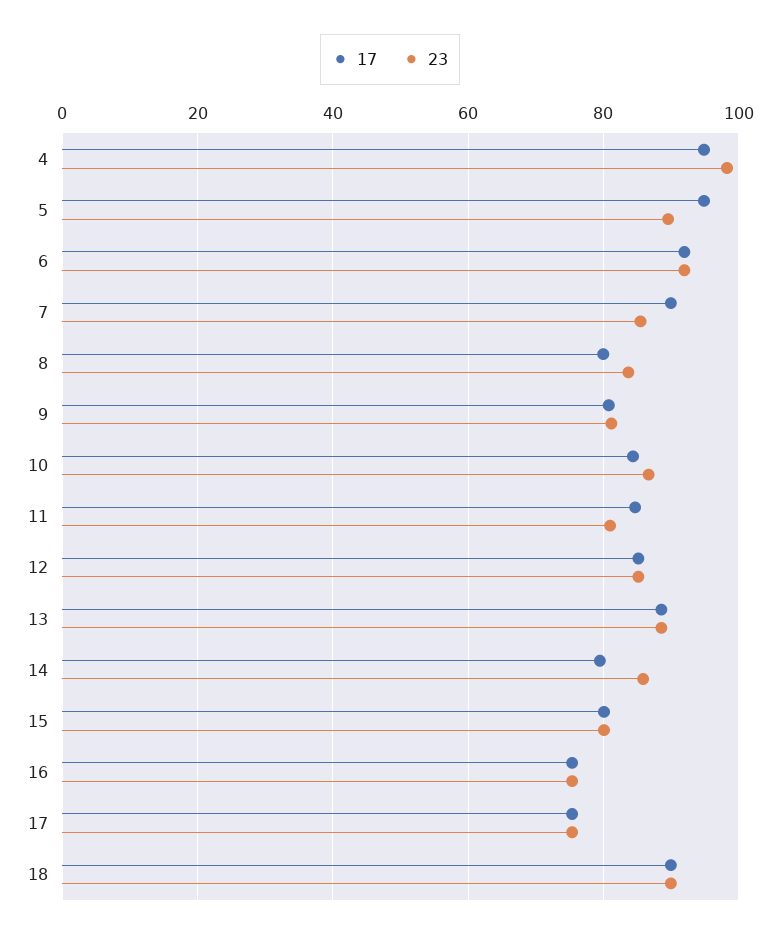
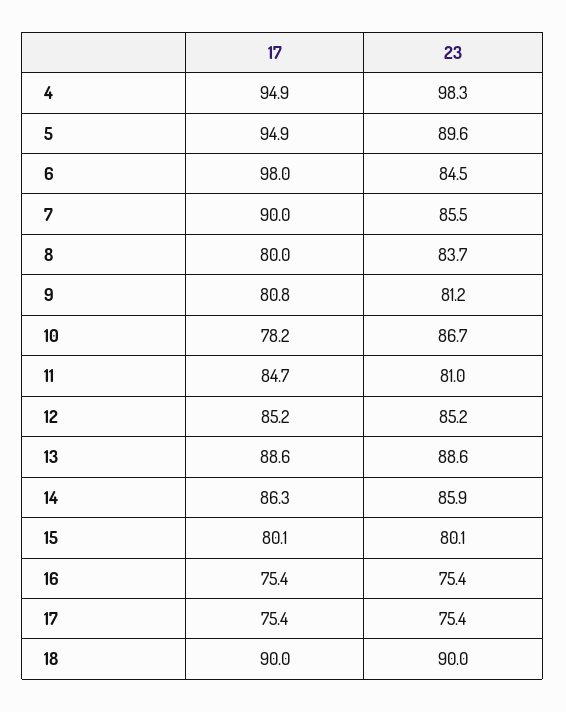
  {
    "17": {
      "4": 94.9,
      "5": 94.9,
-     "6": 92,
+     "6": 98,
      "7": 90,
      "8": 80,
      "9": 80.8,
-     "10": 84,
+     "10": 78.2,
      "11": 84.7,
      "12": 85.2,
      "13": 88.6,
-     "14": 80,
+     "14": 86.3,
      "15": 80.1,
      "16": 75.4,
      "17": 75.4,
      "18": 90
    },
    "23": {
      "4": 98.3,
      "5": 89.6,
-     "6": 92,
+     "6": 84.5,
      "7": 85.5,
      "8": 83.7,
      "9": 81.2,
      "10": 86.7,
      "11": 81,
      "12": 85.2,
      "13": 88.6,
      "14": 85.9,
      "15": 80.1,
      "16": 75.4,
      "17": 75.4,
      "18": 90
    }
  }

